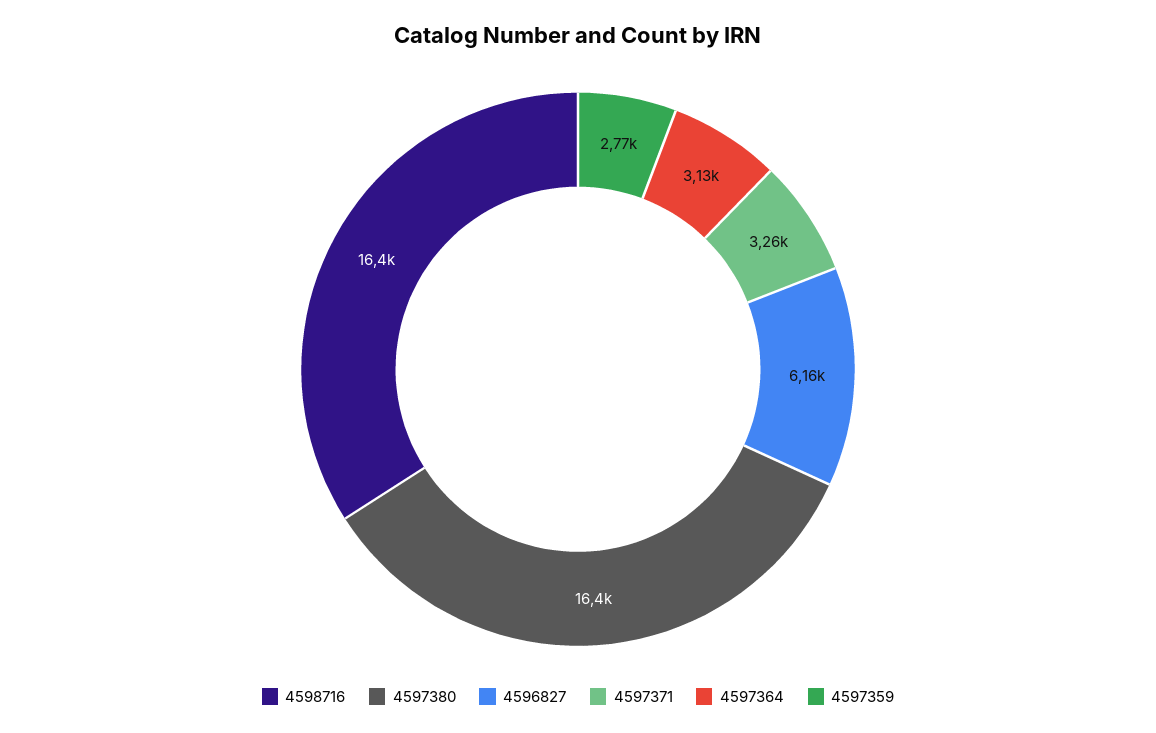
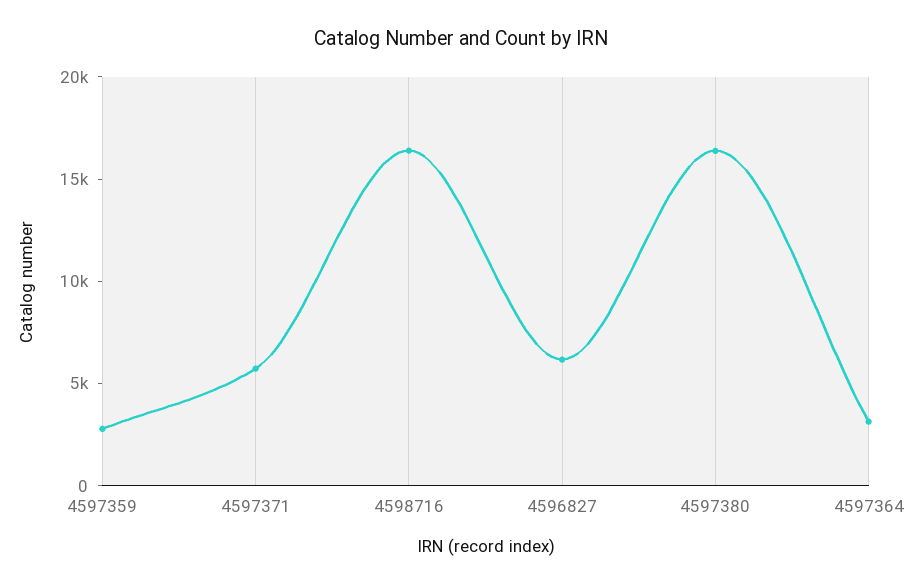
  {
    "4598716": 16400,
    "4597380": 16400,
    "4596827": 6160,
-   "4597371": 3260,
+   "4597371": 6000,
    "4597364": 3130,
    "4597359": 2770
  }

